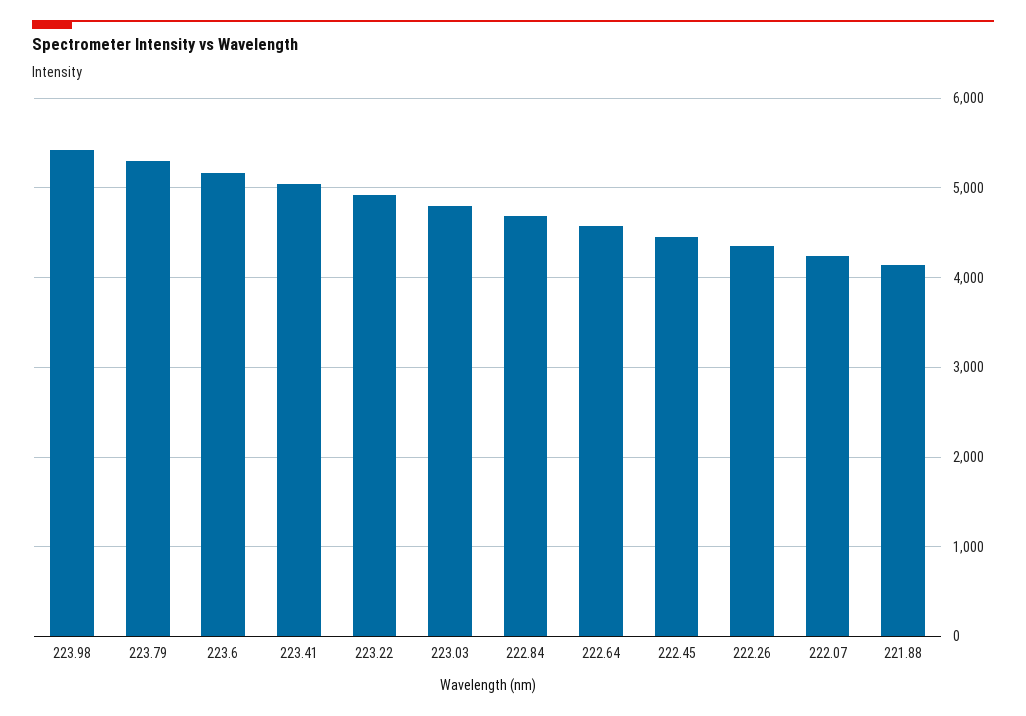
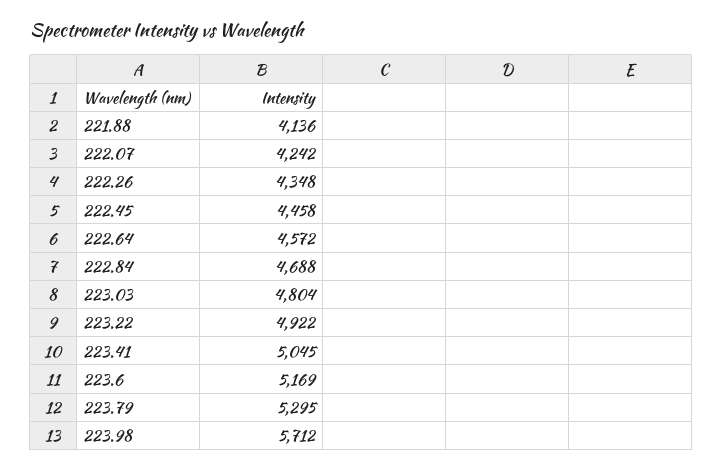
  {
-   "223.98": 5400,
+   "223.98": 5712,
    "223.79": 5295,
    "223.6": 5169,
    "223.41": 5045,
    "223.22": 4922,
    "223.03": 4804,
    "222.84": 4688,
    "222.64": 4572,
    "222.45": 4458,
    "222.26": 4348,
    "222.07": 4242,
    "221.88": 4136
  }

